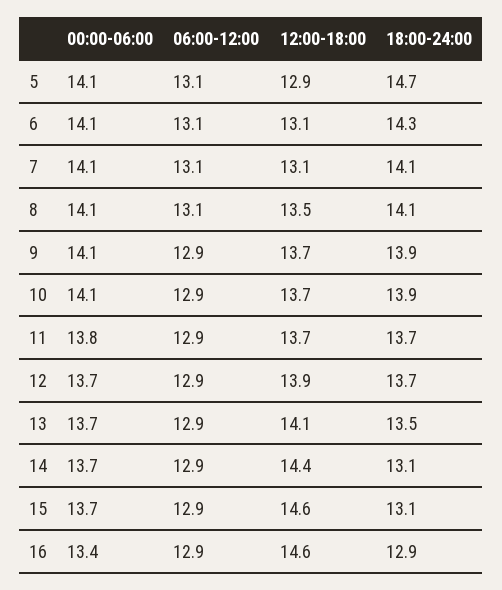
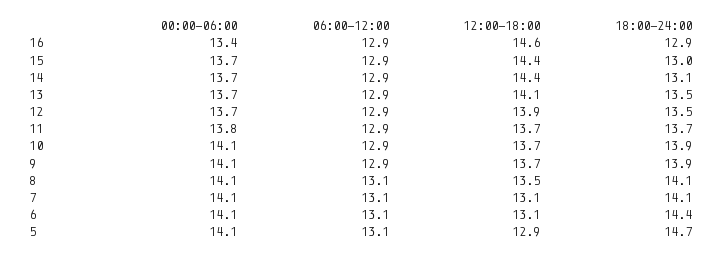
  {
    "00:00-06:00": {
      "5": 14.1,
      "6": 14.1,
      "7": 14.1,
      "8": 14.1,
      "9": 14.1,
      "10": 14.1,
      "11": 13.8,
      "12": 13.7,
      "13": 13.7,
      "14": 13.7,
      "15": 13.7,
      "16": 13.4
    },
    "06:00-12:00": {
      "5": 13.1,
      "6": 13.1,
      "7": 13.1,
      "8": 13.1,
      "9": 12.9,
      "10": 12.9,
      "11": 12.9,
      "12": 12.9,
      "13": 12.9,
      "14": 12.9,
      "15": 12.9,
      "16": 12.9
    },
    "12:00-18:00": {
      "5": 12.9,
      "6": 13.1,
      "7": 13.1,
      "8": 13.5,
      "9": 13.7,
      "10": 13.7,
      "11": 13.7,
      "12": 13.9,
      "13": 14.1,
      "14": 14.4,
-     "15": 14.6,
+     "15": 14.4,
      "16": 14.6
    },
    "18:00-24:00": {
      "5": 14.7,
-     "6": 14.3,
+     "6": 14.4,
      "7": 14.1,
      "8": 14.1,
      "9": 13.9,
      "10": 13.9,
      "11": 13.7,
-     "12": 13.7,
+     "12": 13.5,
      "13": 13.5,
      "14": 13.1,
-     "15": 13.1,
+     "15": 13,
      "16": 12.9
    }
  }

